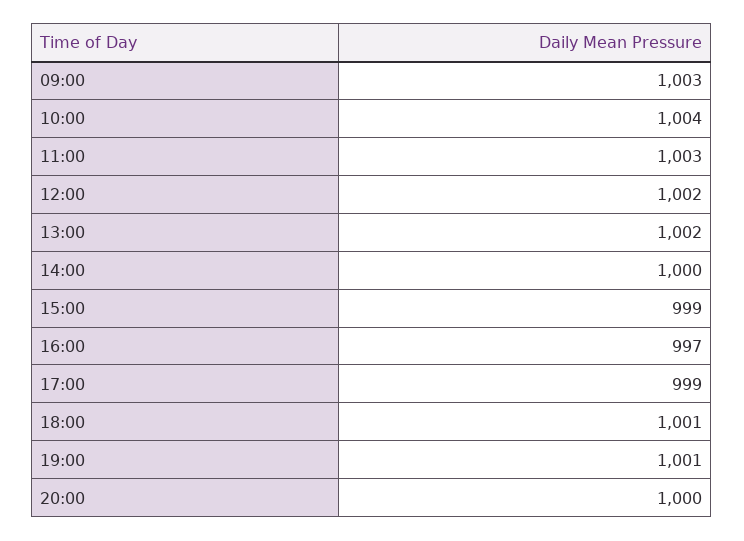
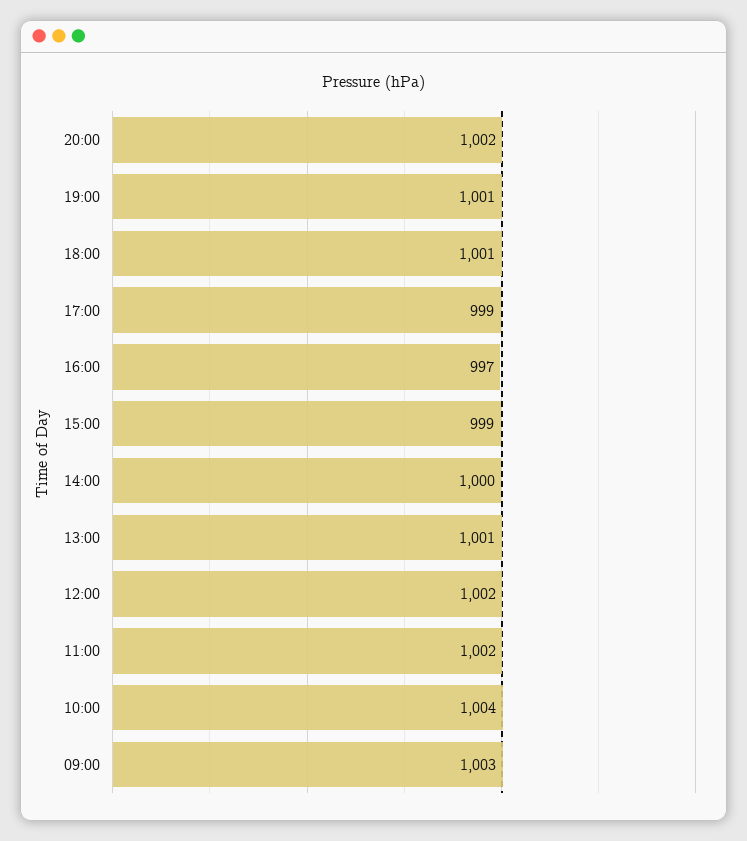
  {
    "09:00": 1003,
    "10:00": 1004,
-   "11:00": 1003,
+   "11:00": 1002,
    "12:00": 1002,
-   "13:00": 1002,
+   "13:00": 1001,
    "14:00": 1000,
    "15:00": 999,
    "16:00": 997,
    "17:00": 999,
    "18:00": 1001,
    "19:00": 1001,
-   "20:00": 1000
+   "20:00": 1002
  }

